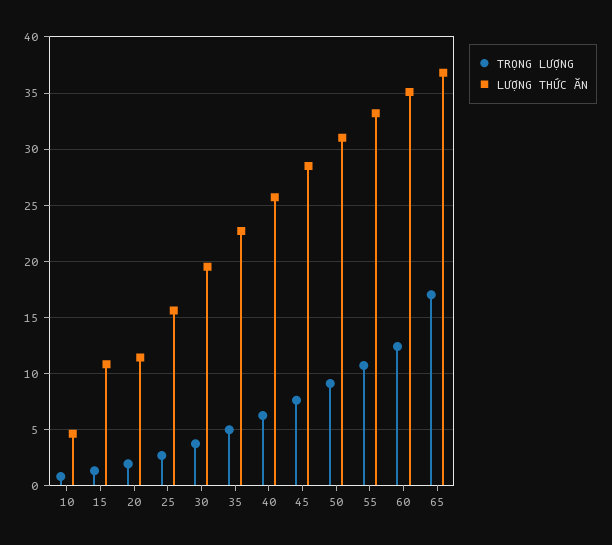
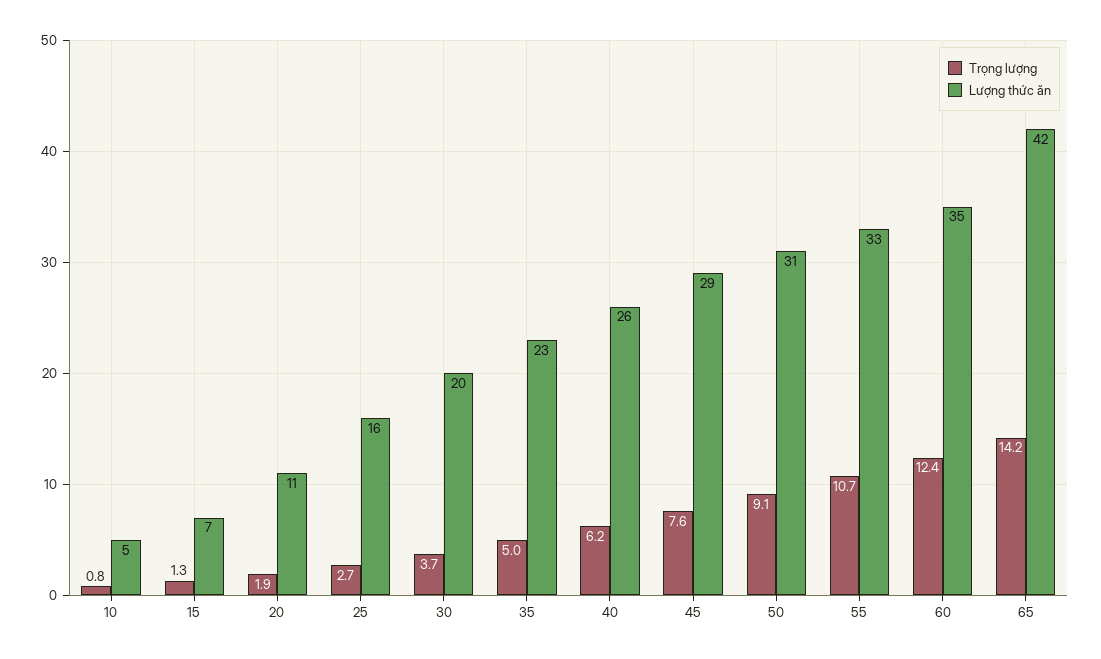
  {
    "TRỌNG LƯỢNG": {
      "10": 0.8,
      "15": 1.3,
      "20": 1.9,
      "25": 2.7,
      "30": 3.7,
      "35": 5,
      "40": 6.2,
      "45": 7.6,
      "50": 9.1,
      "55": 10.7,
      "60": 12.4,
-     "65": 17
+     "65": 14.2
    },
    "LƯỢNG THỨC ĂN": {
      "10": 5,
-     "15": 11,
+     "15": 7,
      "20": 11,
      "25": 16,
      "30": 20,
      "35": 23,
      "40": 26,
      "45": 29,
      "50": 31,
      "55": 33,
      "60": 35,
-     "65": 37
+     "65": 42
    }
  }

